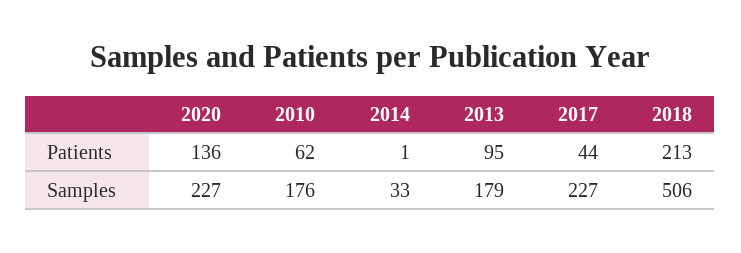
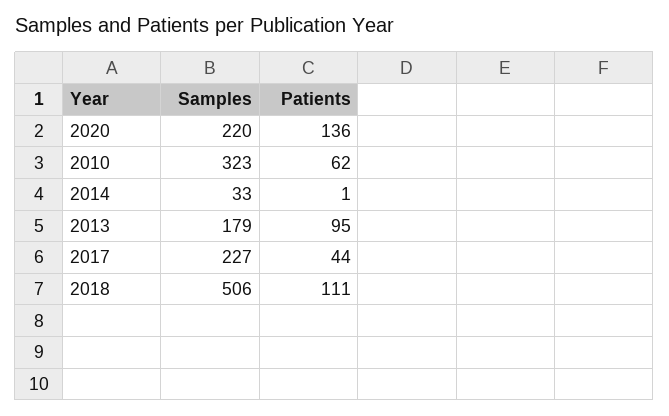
  {
    "2020": {
      "Patients": 136,
-     "Samples": 227
+     "Samples": 220
    },
    "2010": {
      "Patients": 62,
-     "Samples": 176
+     "Samples": 323
    },
    "2014": {
      "Patients": 1,
      "Samples": 33
    },
    "2013": {
      "Patients": 95,
      "Samples": 179
    },
    "2017": {
      "Patients": 44,
      "Samples": 227
    },
    "2018": {
-     "Patients": 213,
+     "Patients": 111,
      "Samples": 506
    }
  }

